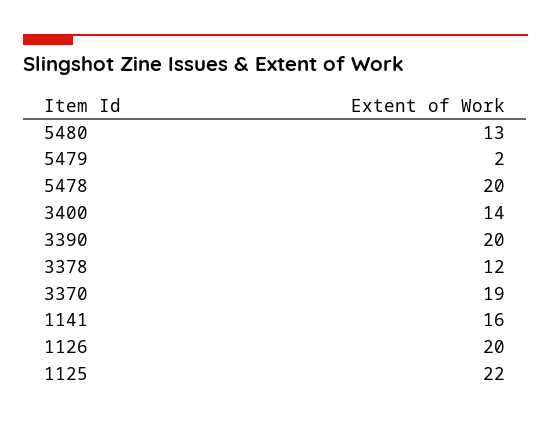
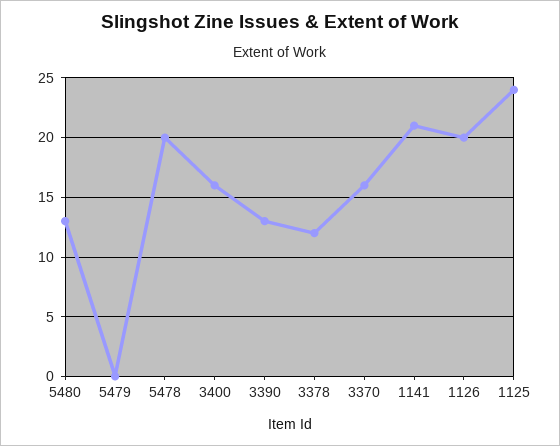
  {
    "5480": 13,
-   "5479": 2,
+   "5479": 0,
    "5478": 20,
-   "3400": 14,
+   "3400": 16,
-   "3390": 20,
+   "3390": 13,
    "3378": 12,
-   "3370": 19,
+   "3370": 16,
-   "1141": 16,
+   "1141": 21,
    "1126": 20,
-   "1125": 22
+   "1125": 24
  }

